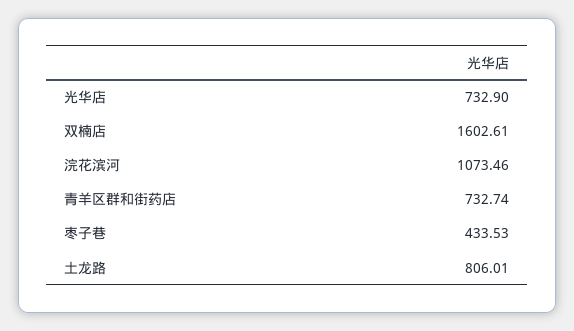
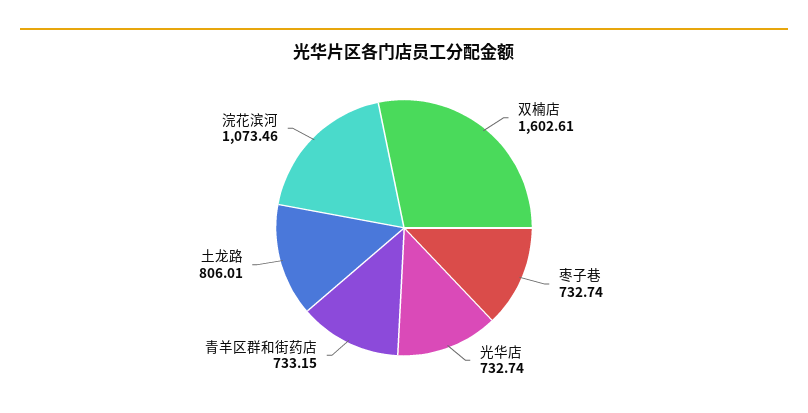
  {
-   "光华店": 732.9,
+   "光华店": 732.74,
    "双楠店": 1602.61,
    "浣花滨河": 1073.46,
-   "青羊区群和街药店": 732.74,
+   "青羊区群和街药店": 733.15,
-   "枣子巷": 433.53,
+   "枣子巷": 732.74,
    "土龙路": 806.01
  }

